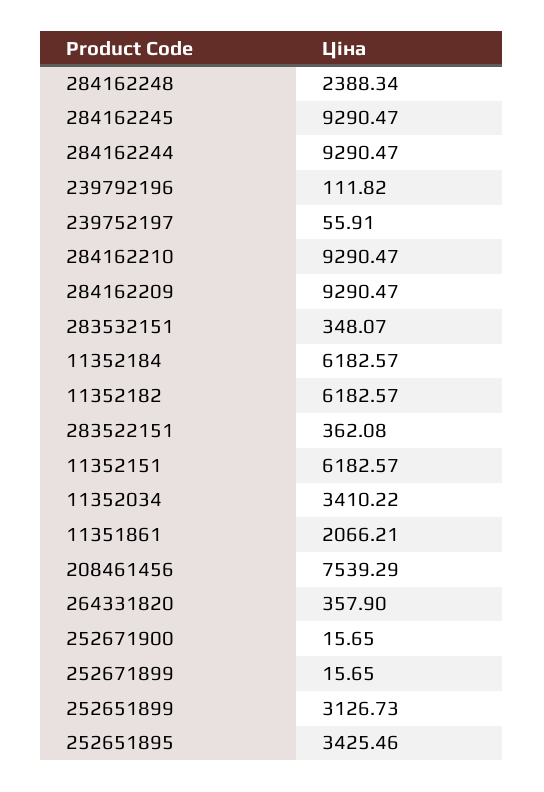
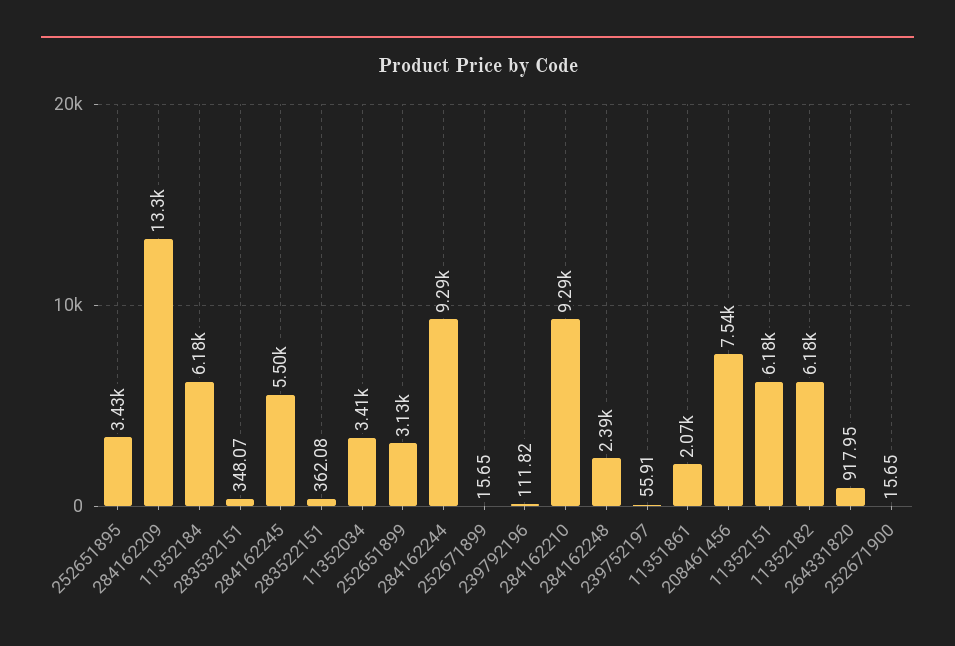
  {
    "284162248": 2388.34,
-   "284162245": 9290.47,
+   "284162245": 5500,
    "284162244": 9290.47,
    "239792196": 111.82,
    "239752197": 55.91,
    "284162210": 9290.47,
-   "284162209": 9290.47,
+   "284162209": 13300,
    "283532151": 348.07,
    "11352184": 6182.57,
    "11352182": 6182.57,
    "283522151": 362.08,
    "11352151": 6182.57,
    "11352034": 3410.22,
    "11351861": 2066.21,
    "208461456": 7539.29,
-   "264331820": 357.9,
+   "264331820": 917.95,
    "252671900": 15.65,
    "252671899": 15.65,
    "252651899": 3126.73,
    "252651895": 3425.46
  }

